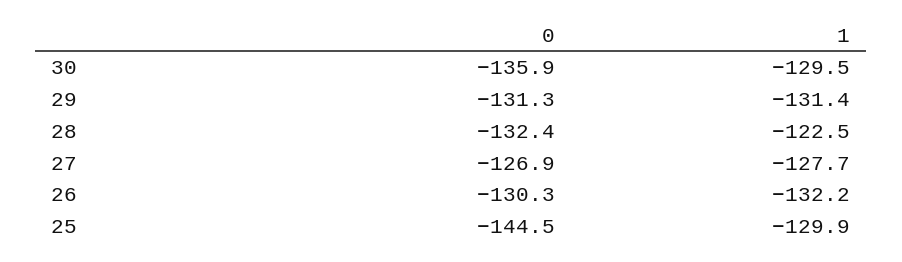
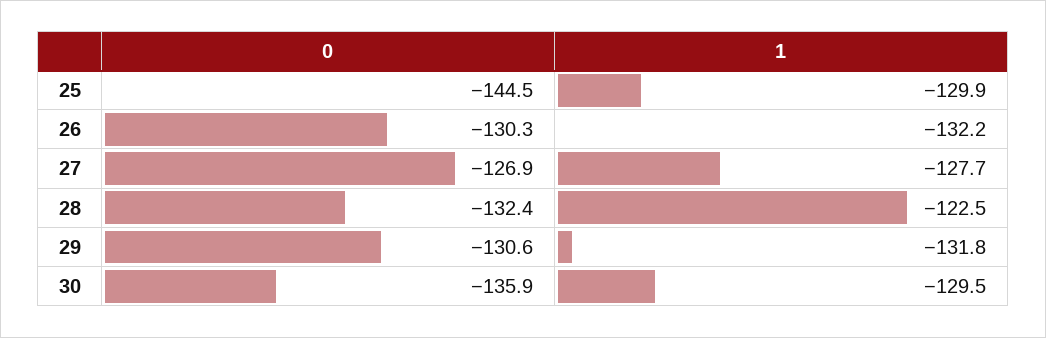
  {
    "0": {
      "30": -135.9,
-     "29": -131.3,
+     "29": -130.6,
      "28": -132.4,
      "27": -126.9,
      "26": -130.3,
      "25": -144.5
    },
    "1": {
      "30": -129.5,
-     "29": -131.4,
+     "29": -131.8,
      "28": -122.5,
      "27": -127.7,
      "26": -132.2,
      "25": -129.9
    }
  }

